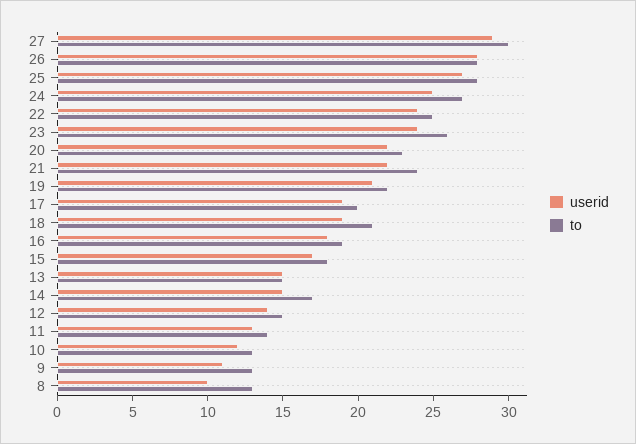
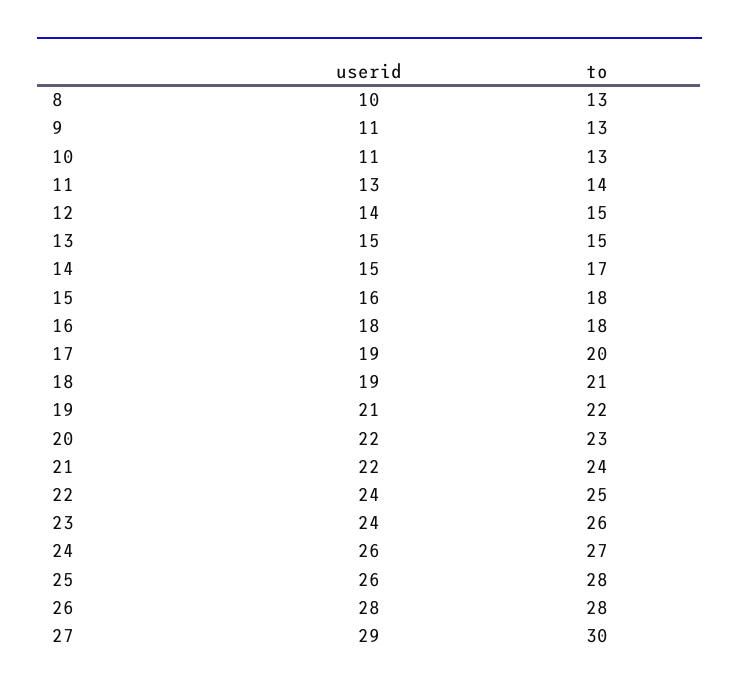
  {
    "userid": {
      "27": 29,
      "26": 28,
-     "25": 27,
+     "25": 26,
-     "24": 25,
+     "24": 26,
      "22": 24,
      "23": 24,
      "20": 22,
      "21": 22,
      "19": 21,
      "17": 19,
      "18": 19,
      "16": 18,
-     "15": 17,
+     "15": 16,
      "13": 15,
      "14": 15,
      "12": 14,
      "11": 13,
-     "10": 12,
+     "10": 11,
      "9": 11,
      "8": 10
    },
    "to": {
      "27": 30,
      "26": 28,
      "25": 28,
      "24": 27,
      "22": 25,
      "23": 26,
      "20": 23,
      "21": 24,
      "19": 22,
      "17": 20,
      "18": 21,
-     "16": 19,
+     "16": 18,
      "15": 18,
      "13": 15,
      "14": 17,
      "12": 15,
      "11": 14,
      "10": 13,
      "9": 13,
      "8": 13
    }
  }

